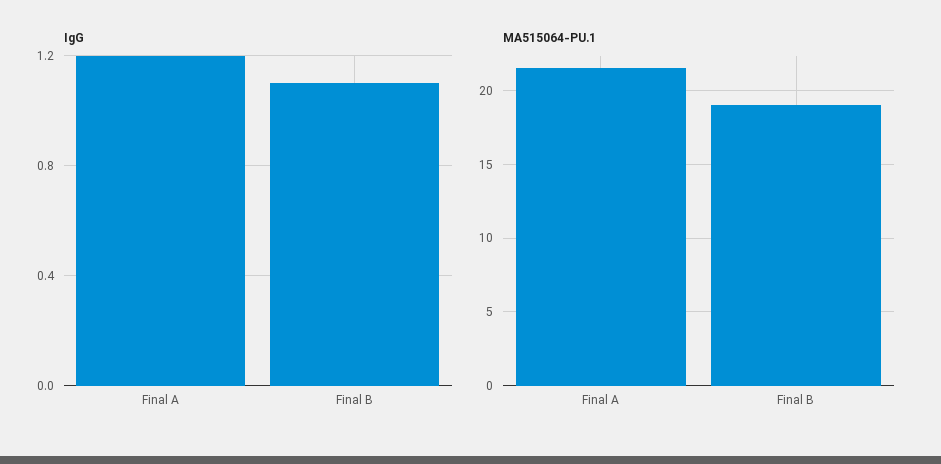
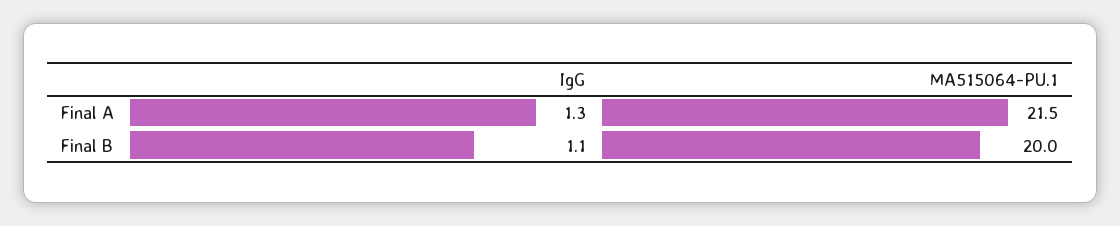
  {
    "IgG": {
-     "Final A": 1.2,
+     "Final A": 1.3,
      "Final B": 1.1
    },
    "MA515064-PU.1": {
      "Final A": 21.5,
-     "Final B": 19
+     "Final B": 20
    }
  }

